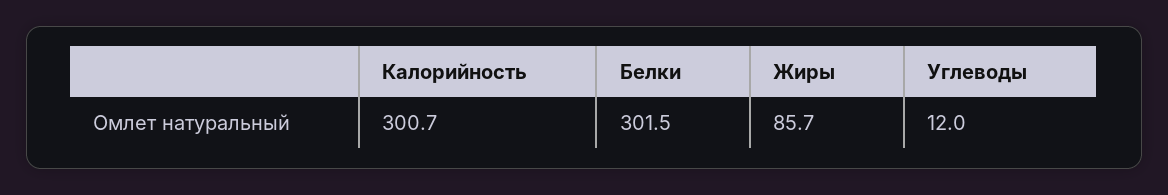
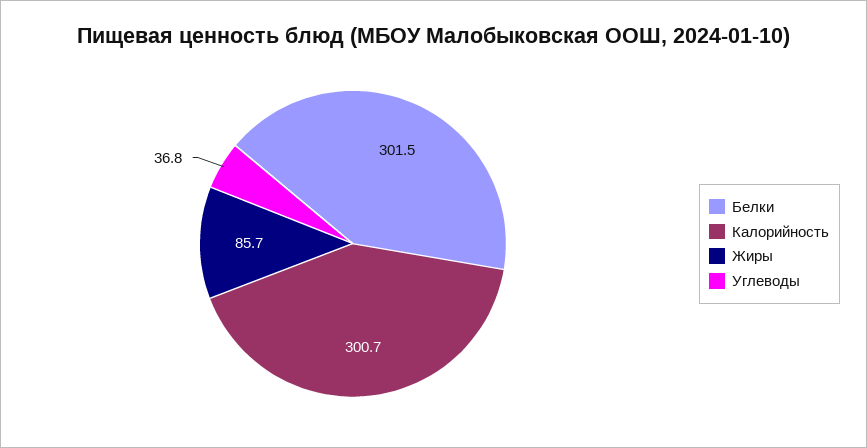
  {
    "Калорийность": 300.7,
    "Белки": 301.5,
    "Жиры": 85.7,
-   "Углеводы": 12
+   "Углеводы": 36.8
  }

